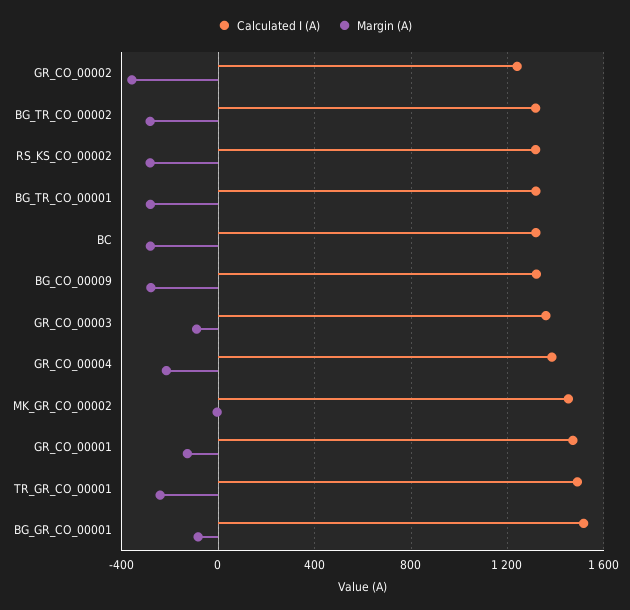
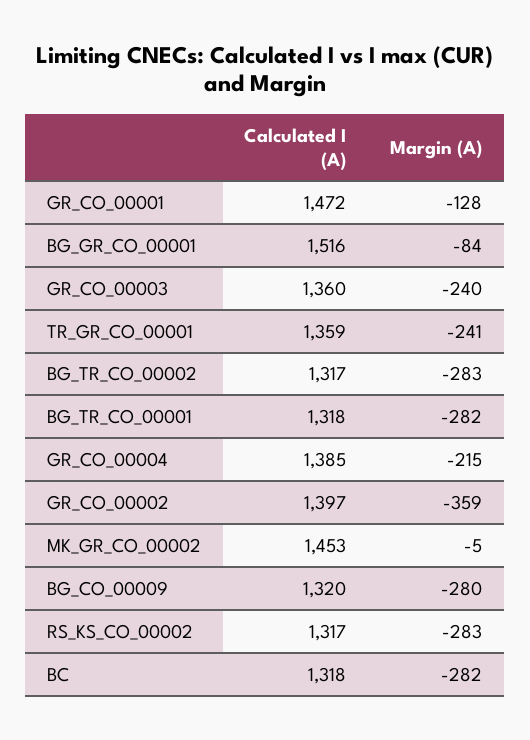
  {
    "Calculated I (A)": {
-     "GR_CO_00002": 1250,
+     "GR_CO_00002": 1397,
      "BG_TR_CO_00002": 1317,
      "RS_KS_CO_00002": 1317,
      "BG_TR_CO_00001": 1318,
      "BC": 1318,
      "BG_CO_00009": 1320,
      "GR_CO_00003": 1360,
      "GR_CO_00004": 1385,
      "MK_GR_CO_00002": 1453,
      "GR_CO_00001": 1472,
-     "TR_GR_CO_00001": 1500,
+     "TR_GR_CO_00001": 1359,
      "BG_GR_CO_00001": 1516
    },
    "Margin (A)": {
      "GR_CO_00002": -359,
      "BG_TR_CO_00002": -283,
      "RS_KS_CO_00002": -283,
      "BG_TR_CO_00001": -282,
      "BC": -282,
      "BG_CO_00009": -280,
-     "GR_CO_00003": -100,
+     "GR_CO_00003": -240,
      "GR_CO_00004": -215,
      "MK_GR_CO_00002": -5,
      "GR_CO_00001": -128,
      "TR_GR_CO_00001": -241,
      "BG_GR_CO_00001": -84
    }
  }

